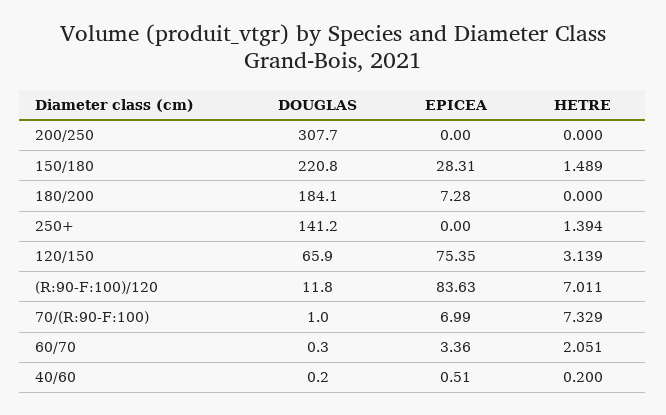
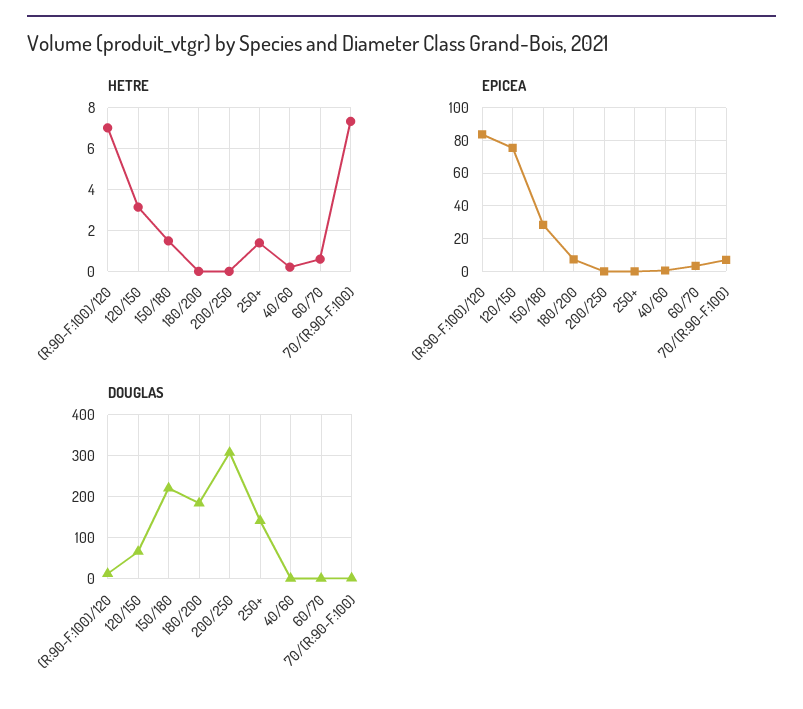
  {
    "DOUGLAS": {
      "200/250": 307.7,
      "150/180": 220.8,
      "180/200": 184.1,
      "250+": 141.2,
      "120/150": 65.9,
      "(R:90-F:100)/120": 11.8,
      "70/(R:90-F:100)": 1,
      "60/70": 0.3,
      "40/60": 0.2
    },
    "EPICEA": {
      "200/250": 0,
      "150/180": 28.31,
      "180/200": 7.28,
      "250+": 0,
      "120/150": 75.35,
      "(R:90-F:100)/120": 83.63,
      "70/(R:90-F:100)": 6.99,
      "60/70": 3.36,
      "40/60": 0.51
    },
    "HETRE": {
      "200/250": 0,
      "150/180": 1.489,
      "180/200": 0,
      "250+": 1.394,
      "120/150": 3.139,
      "(R:90-F:100)/120": 7.011,
      "70/(R:90-F:100)": 7.329,
-     "60/70": 2.051,
+     "60/70": 0.5,
      "40/60": 0.2
    }
  }

